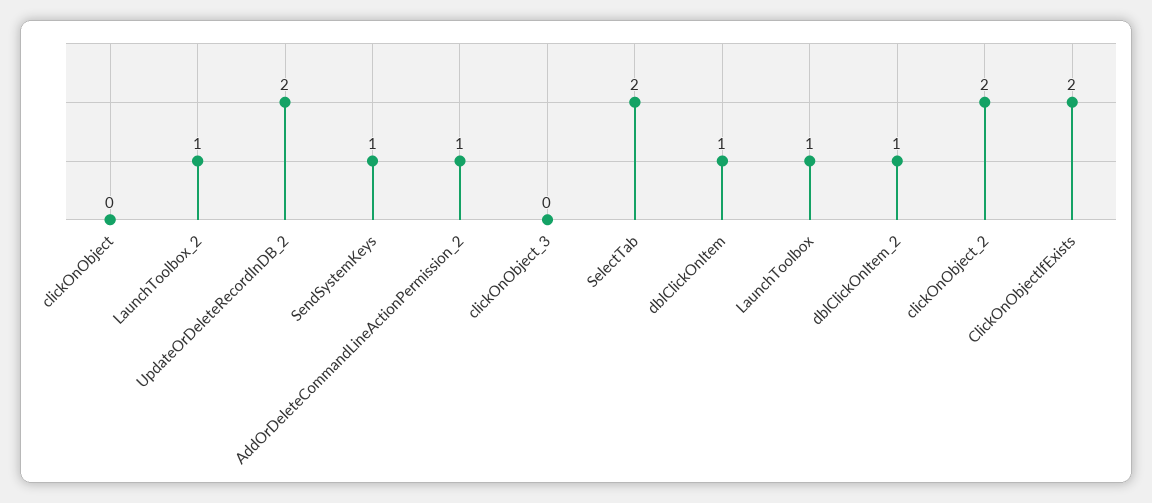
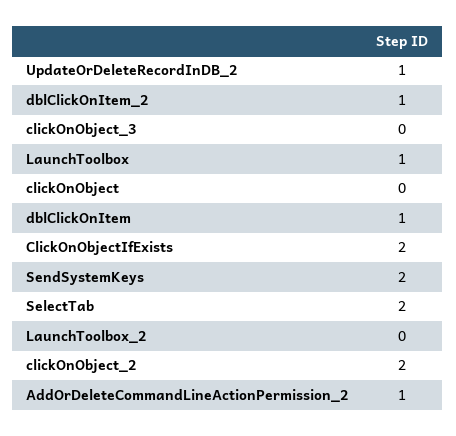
  {
    "clickOnObject": 0,
-   "LaunchToolbox_2": 1,
+   "LaunchToolbox_2": 0,
-   "UpdateOrDeleteRecordInDB_2": 2,
+   "UpdateOrDeleteRecordInDB_2": 1,
-   "SendSystemKeys": 1,
+   "SendSystemKeys": 2,
    "AddOrDeleteCommandLineActionPermission_2": 1,
    "clickOnObject_3": 0,
    "SelectTab": 2,
    "dblClickOnItem": 1,
    "LaunchToolbox": 1,
    "dblClickOnItem_2": 1,
    "clickOnObject_2": 2,
    "ClickOnObjectIfExists": 2
  }

